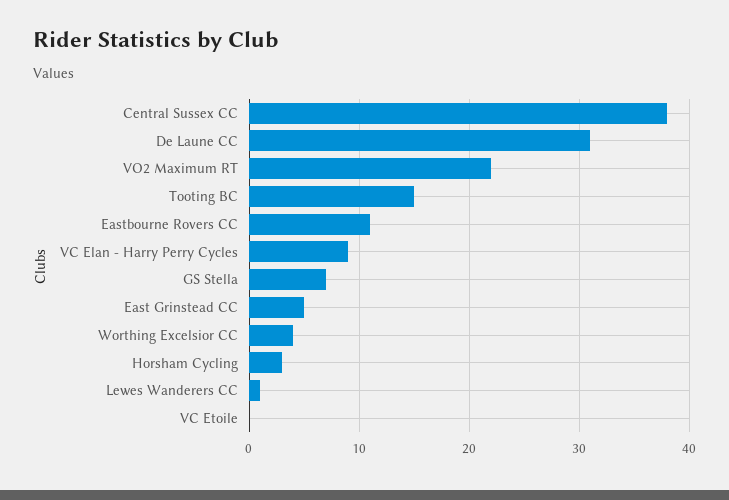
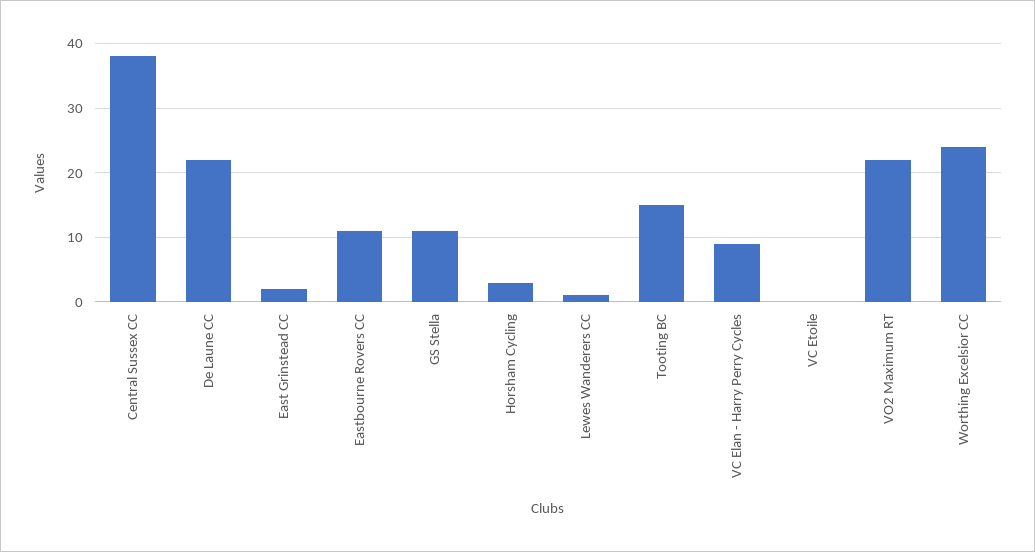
  {
    "Central Sussex CC": 38,
-   "De Laune CC": 31,
+   "De Laune CC": 22,
    "VO2 Maximum RT": 22,
    "Tooting BC": 15,
    "Eastbourne Rovers CC": 11,
    "VC Elan - Harry Perry Cycles": 9,
-   "GS Stella": 7,
+   "GS Stella": 11,
-   "East Grinstead CC": 5,
+   "East Grinstead CC": 2,
-   "Worthing Excelsior CC": 4,
+   "Worthing Excelsior CC": 24,
    "Horsham Cycling": 3,
    "Lewes Wanderers CC": 1,
    "VC Etoile": 0
  }

